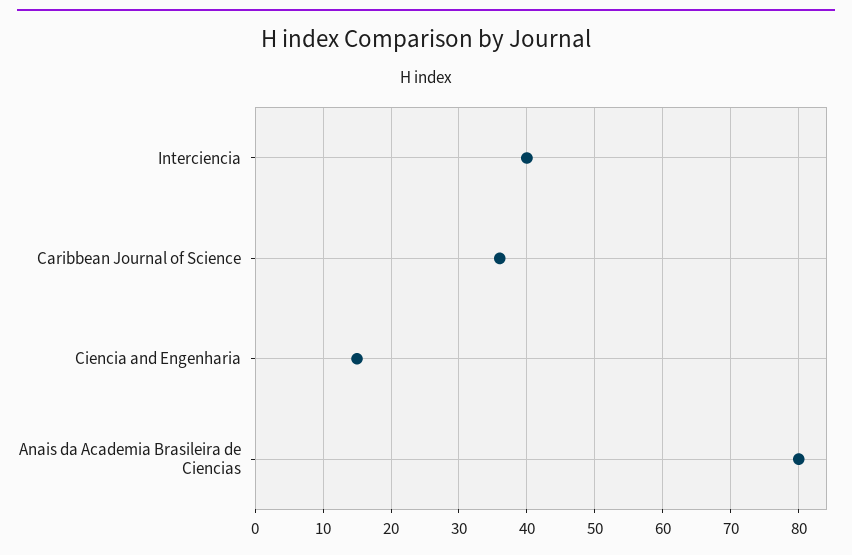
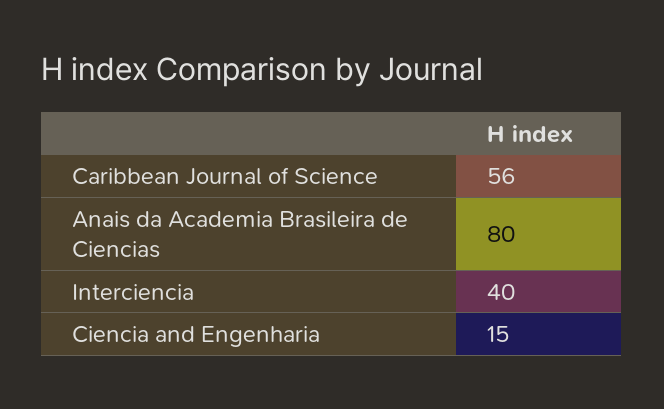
  {
    "Interciencia": 40,
-   "Caribbean Journal of Science": 36,
+   "Caribbean Journal of Science": 56,
    "Ciencia and Engenharia": 15,
    "Anais da Academia Brasileira de Ciencias": 80
  }

